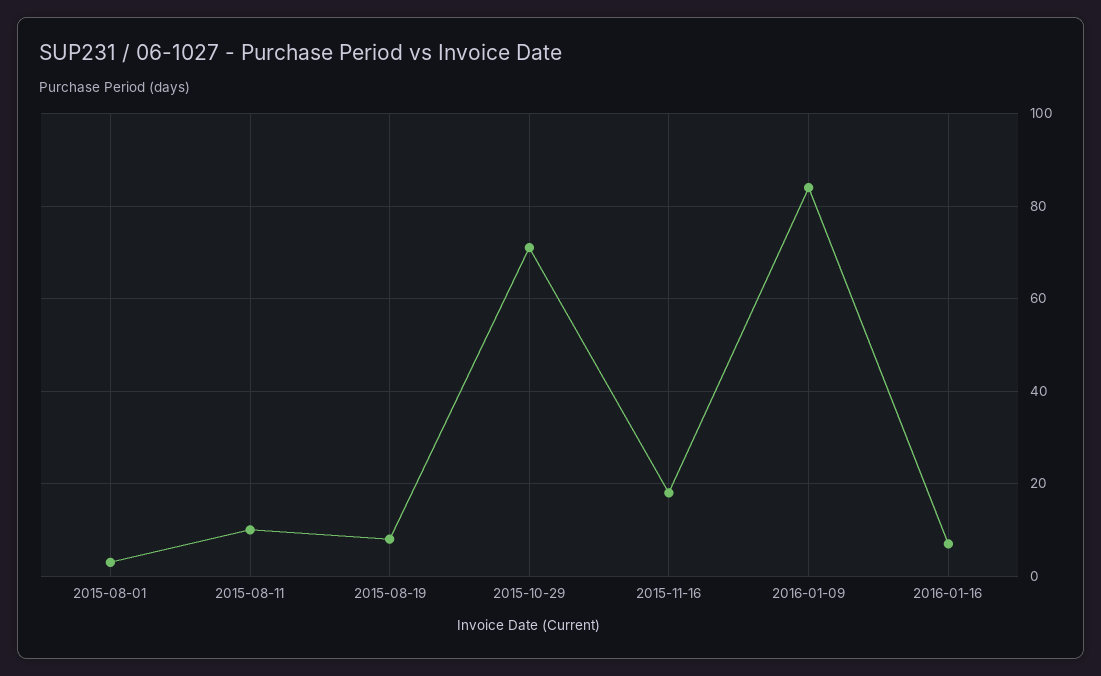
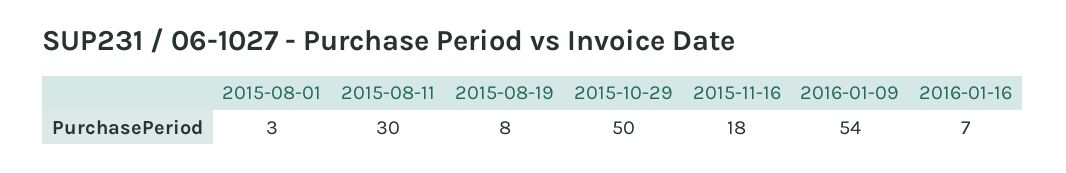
  {
    "2015-08-01": 3,
-   "2015-08-11": 10,
+   "2015-08-11": 30,
    "2015-08-19": 8,
-   "2015-10-29": 70,
+   "2015-10-29": 50,
    "2015-11-16": 18,
-   "2016-01-09": 85,
+   "2016-01-09": 54,
    "2016-01-16": 7
  }

